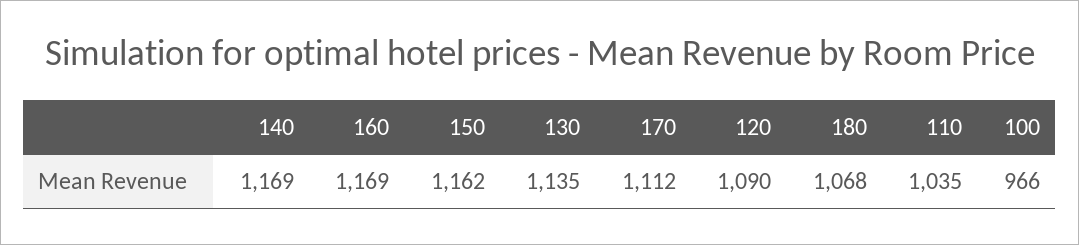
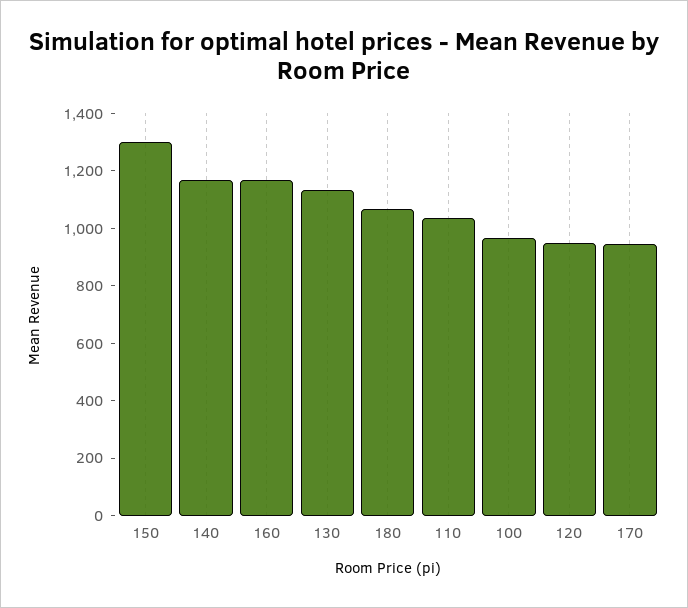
  {
    "140": 1169,
    "160": 1169,
-   "150": 1162,
+   "150": 1300,
    "130": 1135,
-   "170": 1112,
+   "170": 950,
-   "120": 1090,
+   "120": 950,
    "180": 1068,
    "110": 1035,
    "100": 966
  }

